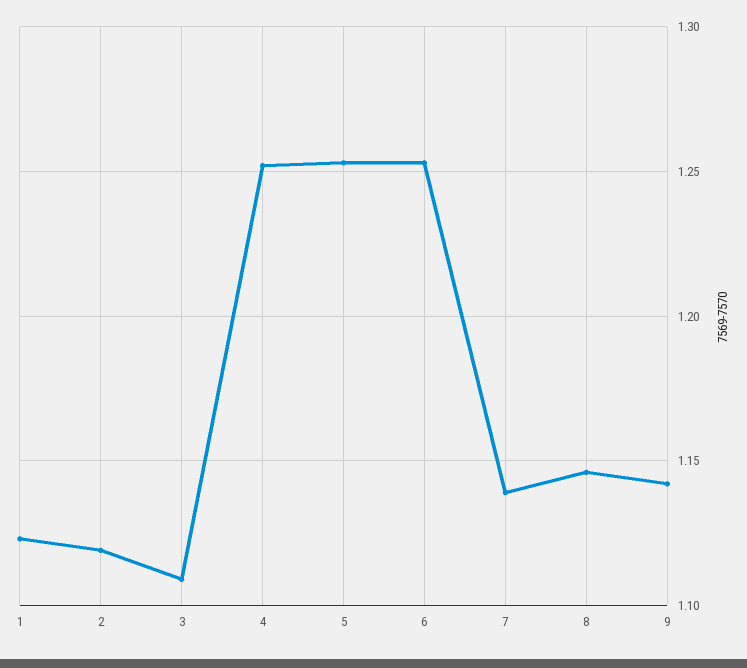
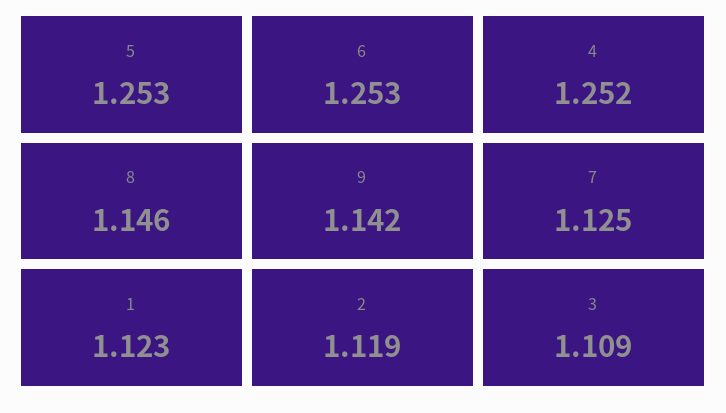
  {
    "1": 1.123,
    "2": 1.119,
    "3": 1.109,
    "4": 1.252,
    "5": 1.253,
    "6": 1.253,
-   "7": 1.14,
+   "7": 1.125,
    "8": 1.146,
    "9": 1.142
  }

